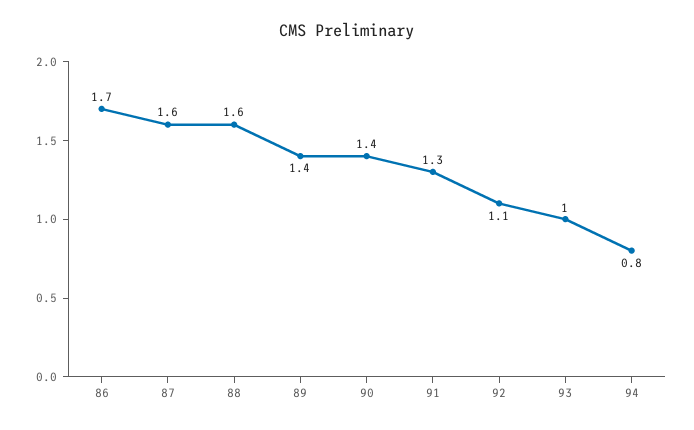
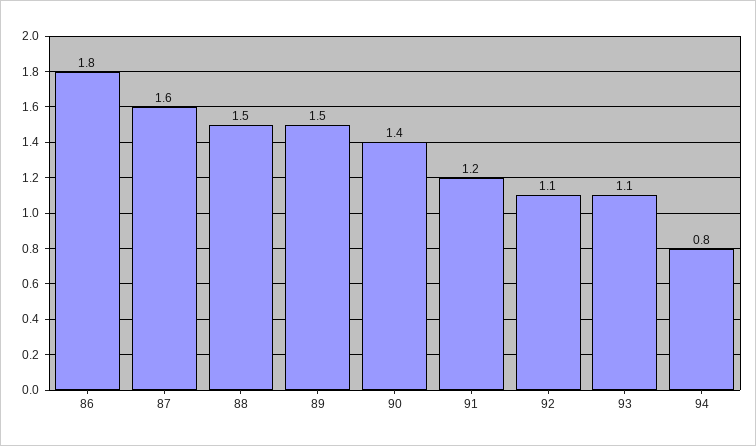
  {
-   "86": 1.7,
+   "86": 1.8,
    "87": 1.6,
-   "88": 1.6,
+   "88": 1.5,
-   "89": 1.4,
+   "89": 1.5,
    "90": 1.4,
-   "91": 1.3,
+   "91": 1.2,
    "92": 1.1,
-   "93": 1,
+   "93": 1.1,
    "94": 0.8
  }

